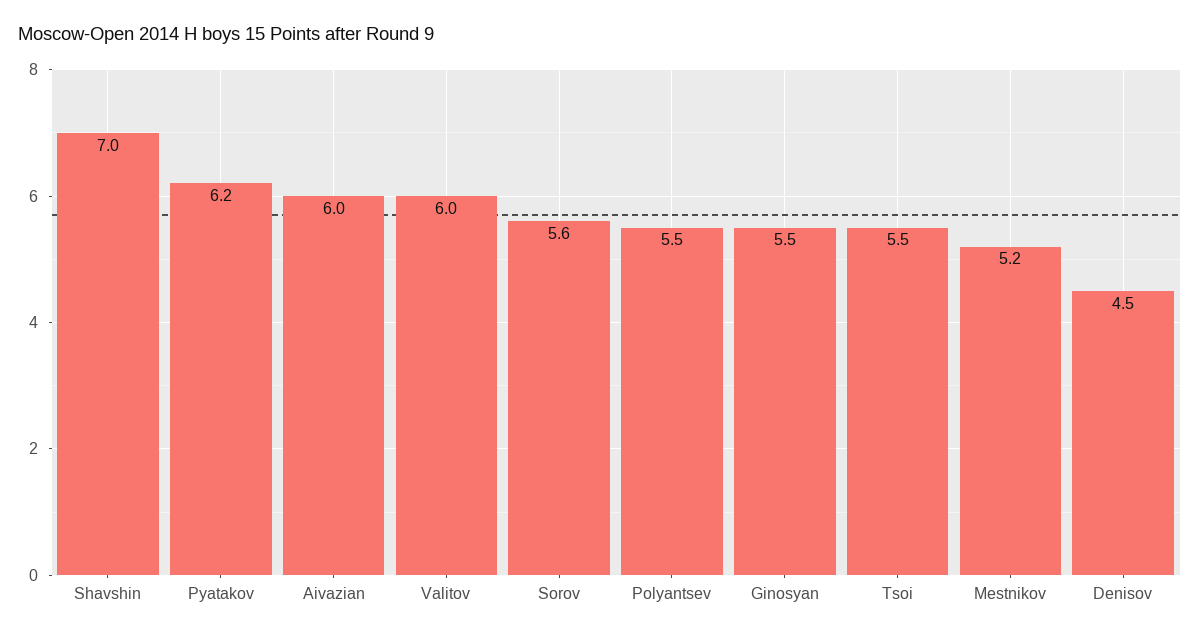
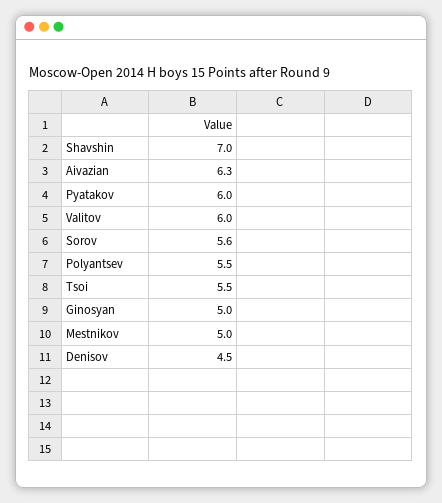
  {
    "Shavshin": 7,
-   "Pyatakov": 6.2,
+   "Pyatakov": 6,
-   "Aivazian": 6,
+   "Aivazian": 6.3,
    "Valitov": 6,
    "Sorov": 5.6,
    "Polyantsev": 5.5,
-   "Ginosyan": 5.5,
+   "Ginosyan": 5,
    "Tsoi": 5.5,
-   "Mestnikov": 5.2,
+   "Mestnikov": 5,
    "Denisov": 4.5
  }

